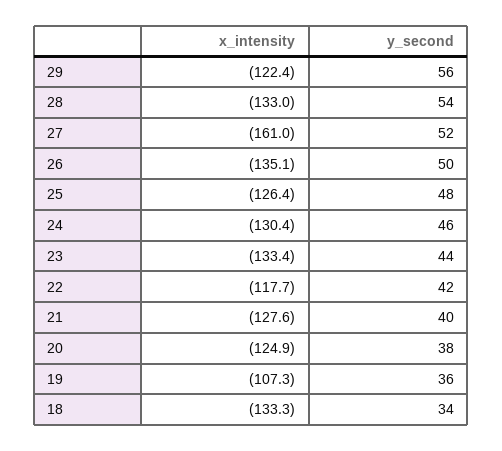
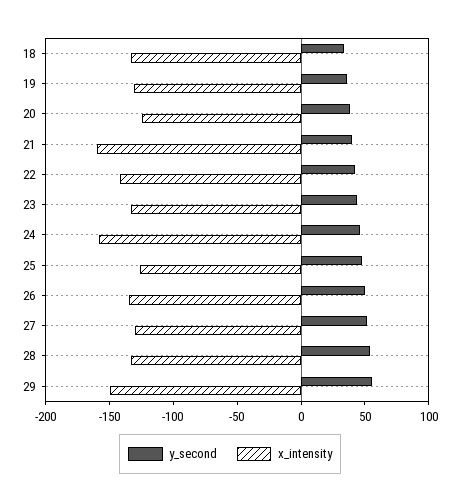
  {
    "x_intensity": {
-     "29": -122.4,
+     "29": -150,
      "28": -133,
-     "27": -161,
+     "27": -130,
      "26": -135.1,
      "25": -126.4,
-     "24": -130.4,
+     "24": -160,
      "23": -133.4,
-     "22": -117.7,
+     "22": -140,
-     "21": -127.6,
+     "21": -160,
      "20": -124.9,
-     "19": -107.3,
+     "19": -130,
      "18": -133.3
    },
    "y_second": {
      "29": 56,
      "28": 54,
      "27": 52,
      "26": 50,
      "25": 48,
      "24": 46,
      "23": 44,
      "22": 42,
      "21": 40,
      "20": 38,
      "19": 36,
      "18": 34
    }
  }

